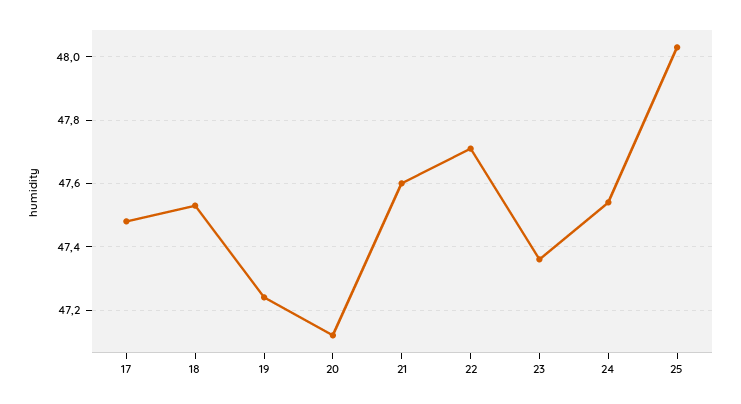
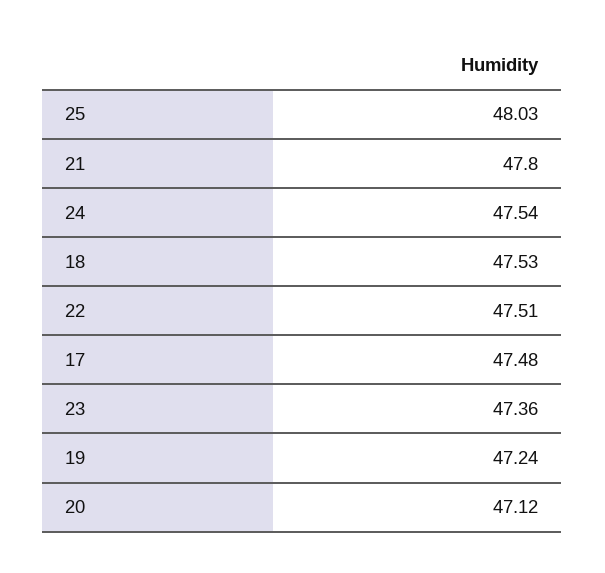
  {
    "17": 47.48,
    "18": 47.53,
    "19": 47.24,
    "20": 47.12,
-   "21": 47.6,
+   "21": 47.8,
-   "22": 47.7,
+   "22": 47.51,
    "23": 47.36,
    "24": 47.54,
    "25": 48.03
  }

